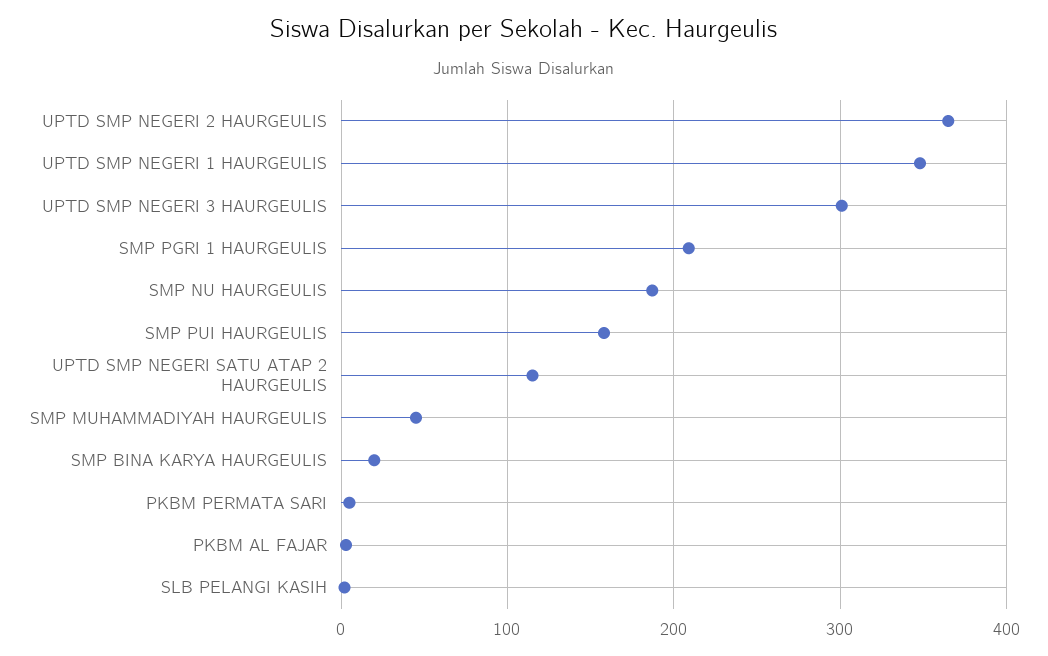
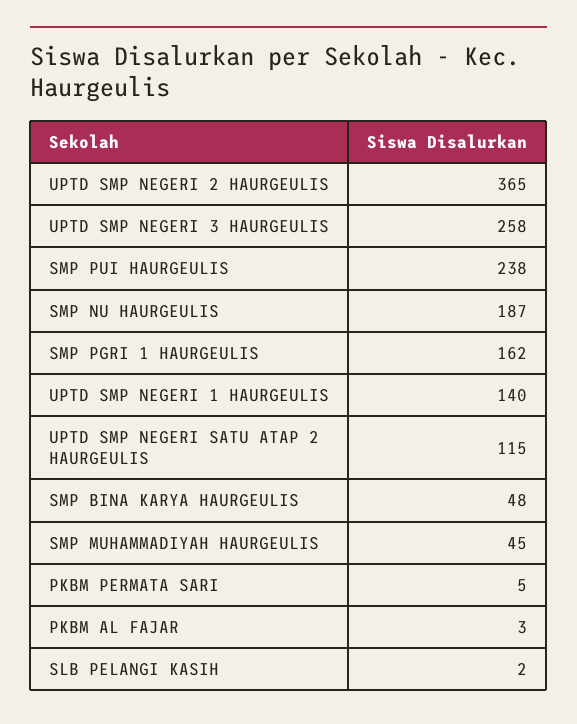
  {
    "UPTD SMP NEGERI 2 HAURGEULIS": 365,
-   "UPTD SMP NEGERI 1 HAURGEULIS": 350,
+   "UPTD SMP NEGERI 1 HAURGEULIS": 140,
-   "UPTD SMP NEGERI 3 HAURGEULIS": 300,
+   "UPTD SMP NEGERI 3 HAURGEULIS": 258,
-   "SMP PGRI 1 HAURGEULIS": 210,
+   "SMP PGRI 1 HAURGEULIS": 162,
    "SMP NU HAURGEULIS": 187,
-   "SMP PUI HAURGEULIS": 160,
+   "SMP PUI HAURGEULIS": 238,
    "UPTD SMP NEGERI SATU ATAP 2 HAURGEULIS": 115,
    "SMP MUHAMMADIYAH HAURGEULIS": 45,
-   "SMP BINA KARYA HAURGEULIS": 20,
+   "SMP BINA KARYA HAURGEULIS": 48,
    "PKBM PERMATA SARI": 5,
    "PKBM AL FAJAR": 3,
    "SLB PELANGI KASIH": 2
  }

